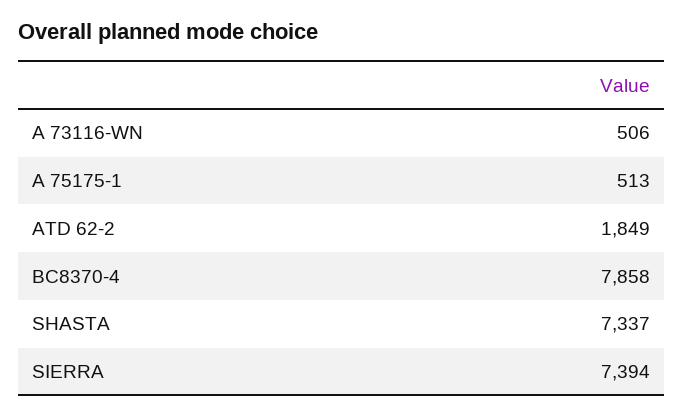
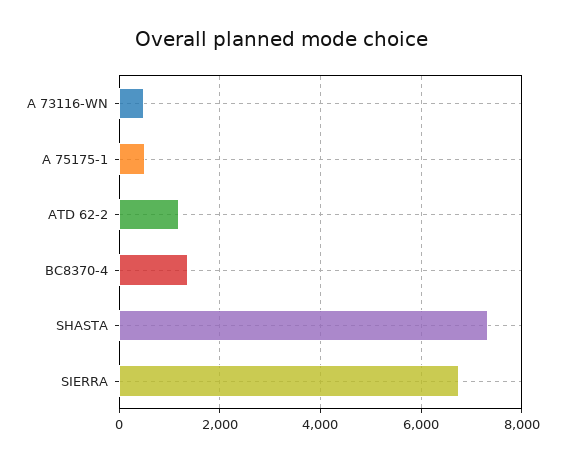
  {
    "A 73116-WN": 506,
    "A 75175-1": 513,
-   "ATD 62-2": 1849,
+   "ATD 62-2": 1200,
-   "BC8370-4": 7858,
+   "BC8370-4": 1400,
    "SHASTA": 7337,
-   "SIERRA": 7394
+   "SIERRA": 6800
  }

